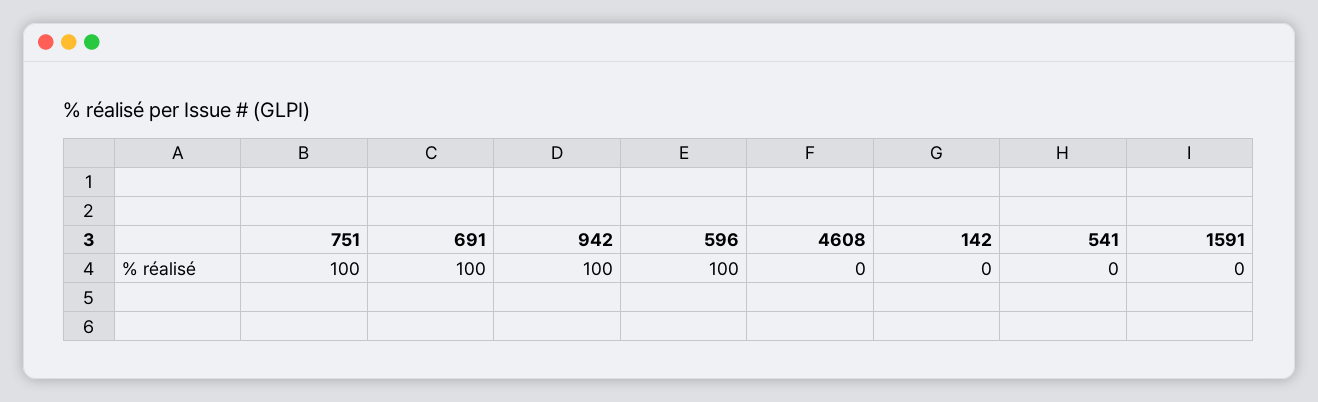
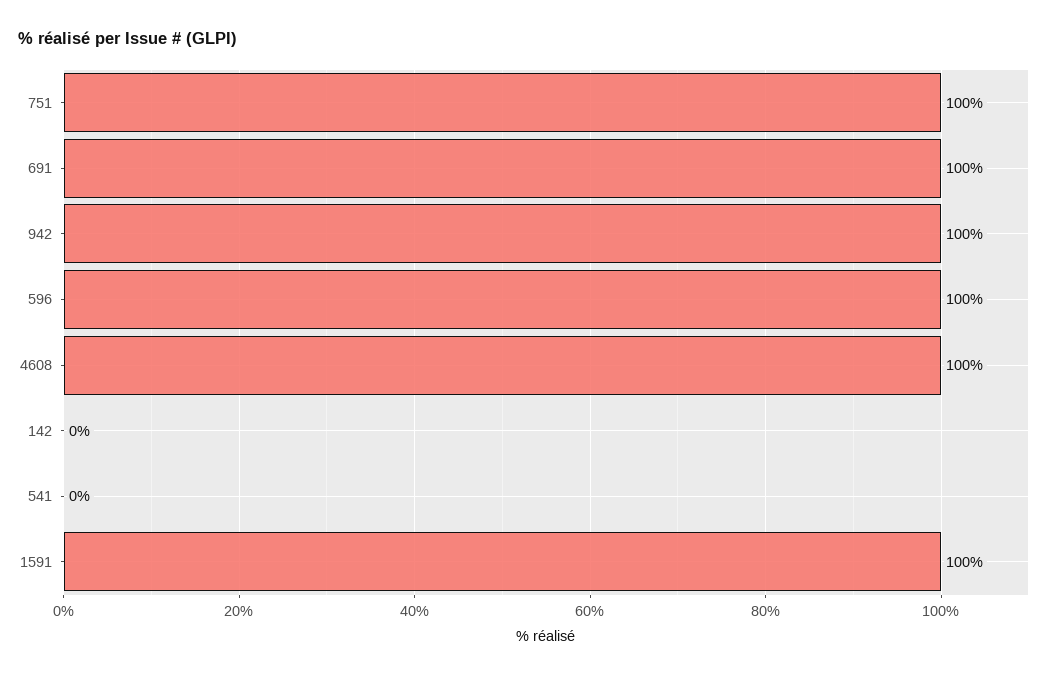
  {
    "751": 100,
    "691": 100,
    "942": 100,
    "596": 100,
-   "4608": 0,
+   "4608": 100,
    "142": 0,
    "541": 0,
-   "1591": 0
+   "1591": 100
  }

